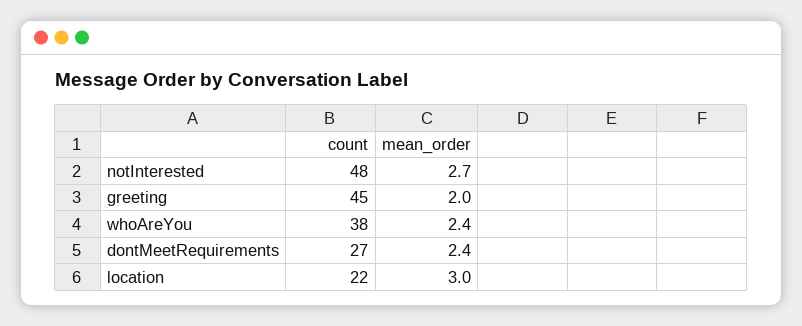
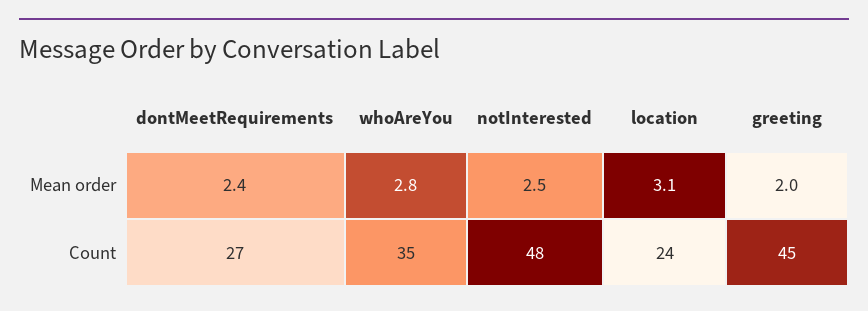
  {
    "count": {
      "notInterested": 48,
      "greeting": 45,
-     "whoAreYou": 38,
+     "whoAreYou": 35,
      "dontMeetRequirements": 27,
-     "location": 22
+     "location": 24
    },
    "mean_order": {
-     "notInterested": 2.7,
+     "notInterested": 2.5,
      "greeting": 2,
-     "whoAreYou": 2.4,
+     "whoAreYou": 2.8,
      "dontMeetRequirements": 2.4,
-     "location": 3
+     "location": 3.1
    }
  }

